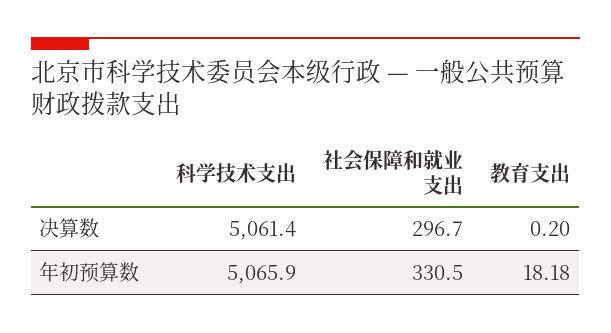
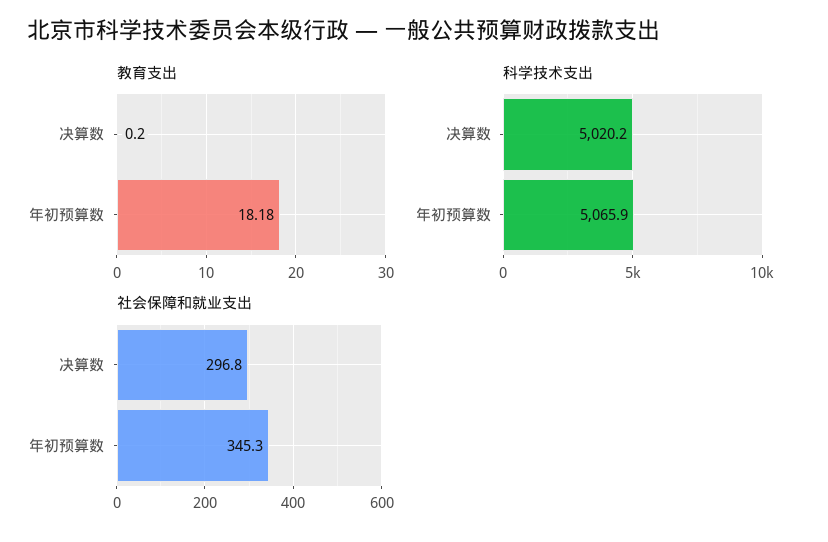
  {
    "科学技术支出": {
-     "决算数": 5061.4,
+     "决算数": 5020.2,
      "年初预算数": 5065.9
    },
    "社会保障和就业支出": {
-     "决算数": 296.7,
+     "决算数": 296.8,
-     "年初预算数": 330.5
+     "年初预算数": 345.3
    },
    "教育支出": {
      "决算数": 0.2,
      "年初预算数": 18.18
    }
  }

